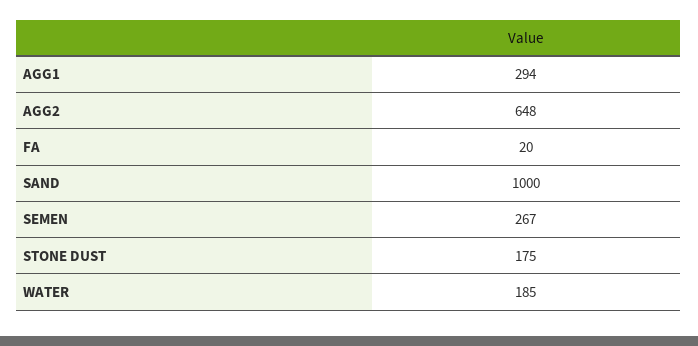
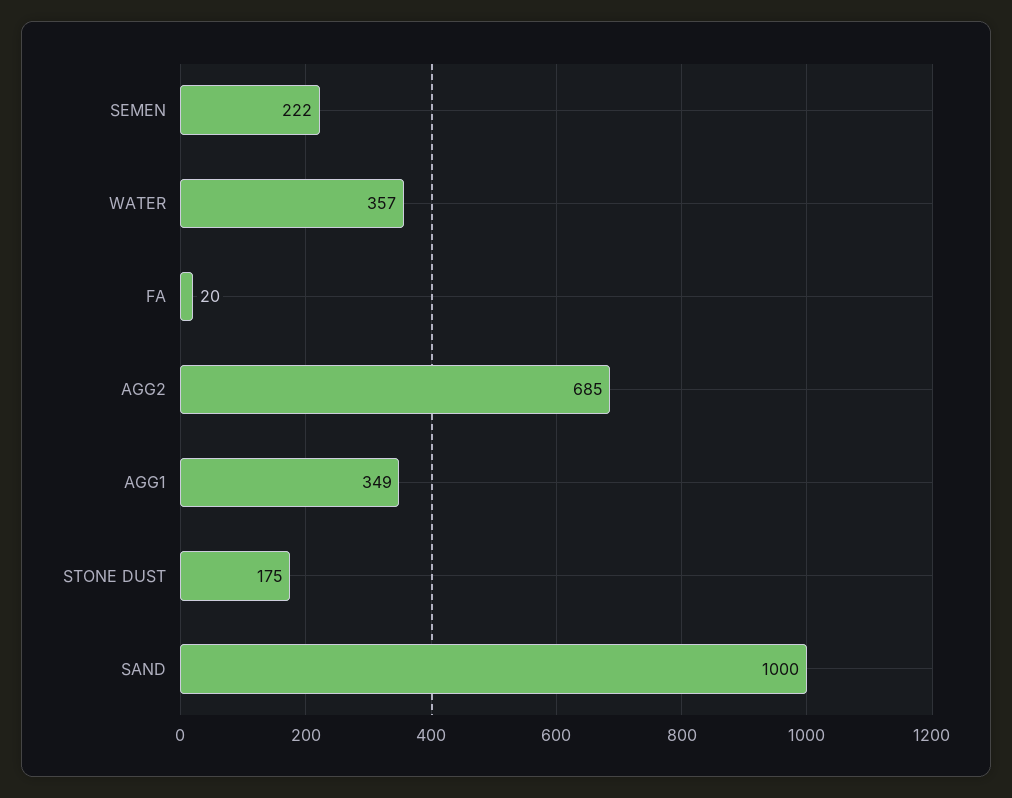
  {
-   "AGG1": 294,
+   "AGG1": 349,
-   "AGG2": 648,
+   "AGG2": 685,
    "FA": 20,
    "SAND": 1000,
-   "SEMEN": 267,
+   "SEMEN": 222,
    "STONE DUST": 175,
-   "WATER": 185
+   "WATER": 357
  }

